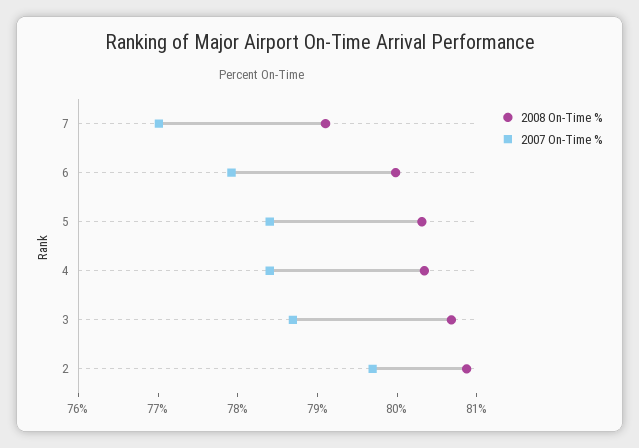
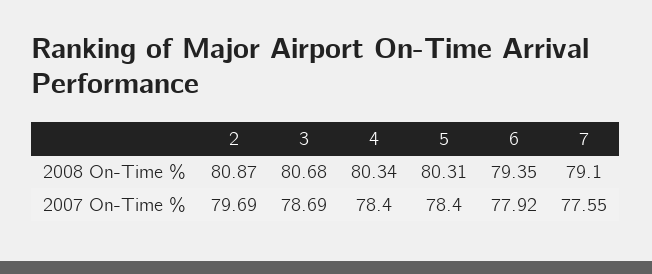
  {
    "2008 On-Time %": {
      "7": 79.1,
-     "6": 80,
+     "6": 79.35,
      "5": 80.31,
      "4": 80.34,
      "3": 80.68,
      "2": 80.87
    },
    "2007 On-Time %": {
-     "7": 77,
+     "7": 77.55,
      "6": 77.92,
      "5": 78.4,
      "4": 78.4,
      "3": 78.69,
      "2": 79.69
    }
  }

